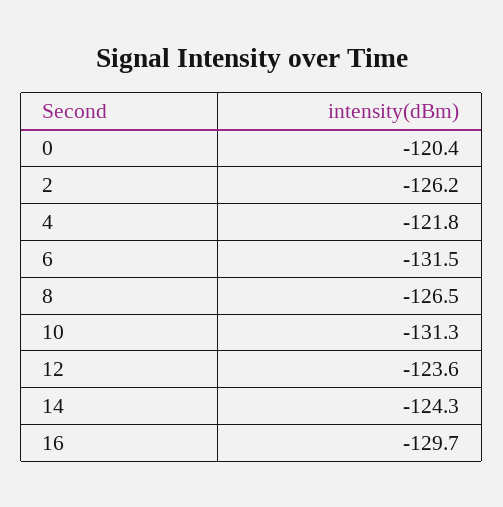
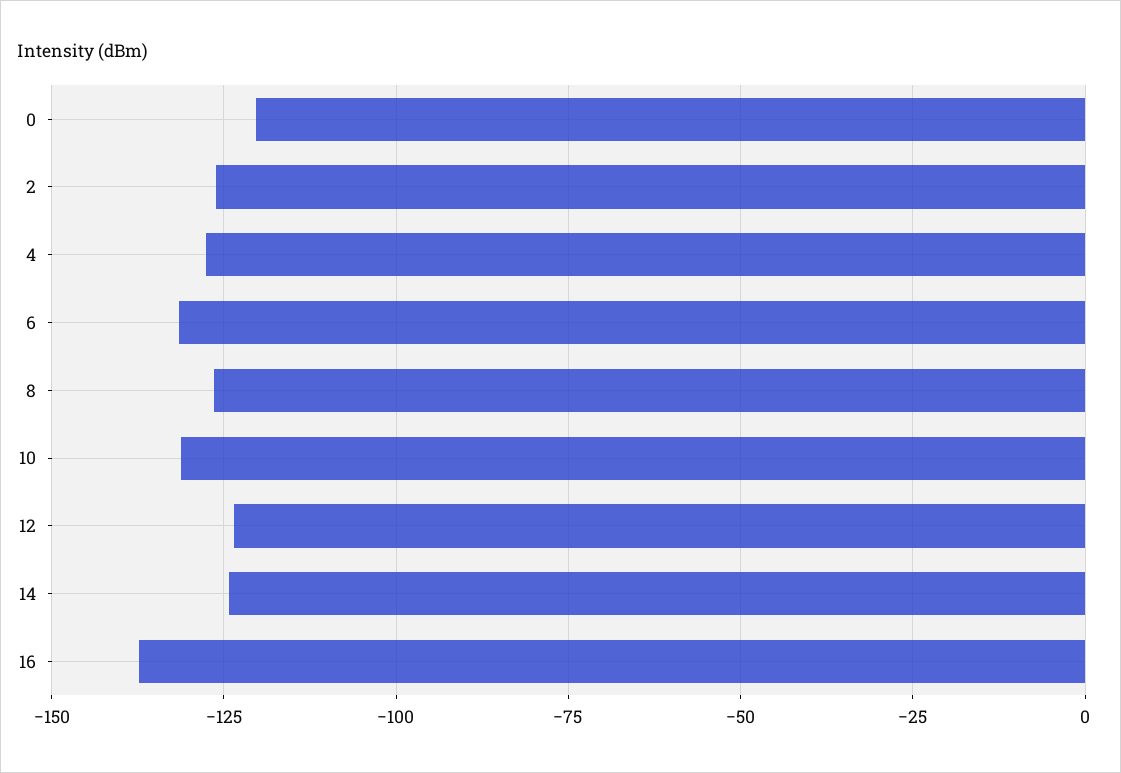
  {
    "0": -120.4,
    "2": -126.2,
-   "4": -121.8,
+   "4": -127.5,
    "6": -131.5,
    "8": -126.5,
    "10": -131.3,
    "12": -123.6,
    "14": -124.3,
-   "16": -129.7
+   "16": -137.5
  }

